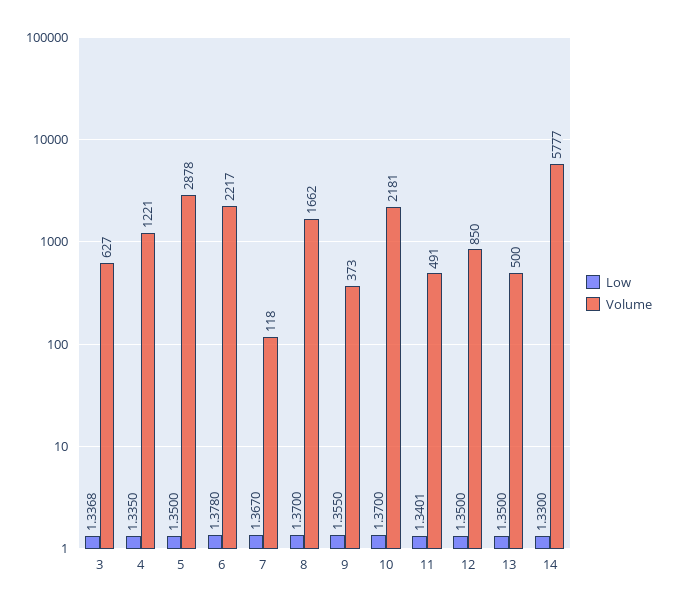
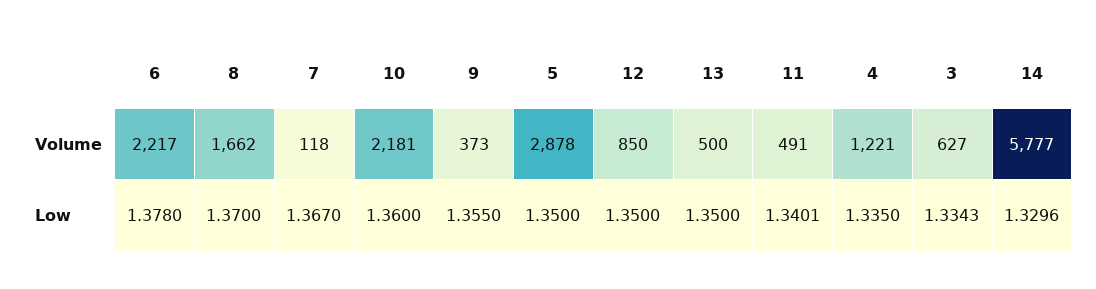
  {
    "Low": {
-     "3": 1.3368,
+     "3": 1.3343,
      "4": 1.335,
      "5": 1.35,
      "6": 1.378,
      "7": 1.367,
      "8": 1.37,
      "9": 1.355,
-     "10": 1.37,
+     "10": 1.36,
      "11": 1.3401,
      "12": 1.35,
      "13": 1.35,
-     "14": 1.33
+     "14": 1.3296
    },
    "Volume": {
      "3": 627,
      "4": 1221,
      "5": 2878,
      "6": 2217,
      "7": 118,
      "8": 1662,
      "9": 373,
      "10": 2181,
      "11": 491,
      "12": 850,
      "13": 500,
      "14": 5777
    }
  }

